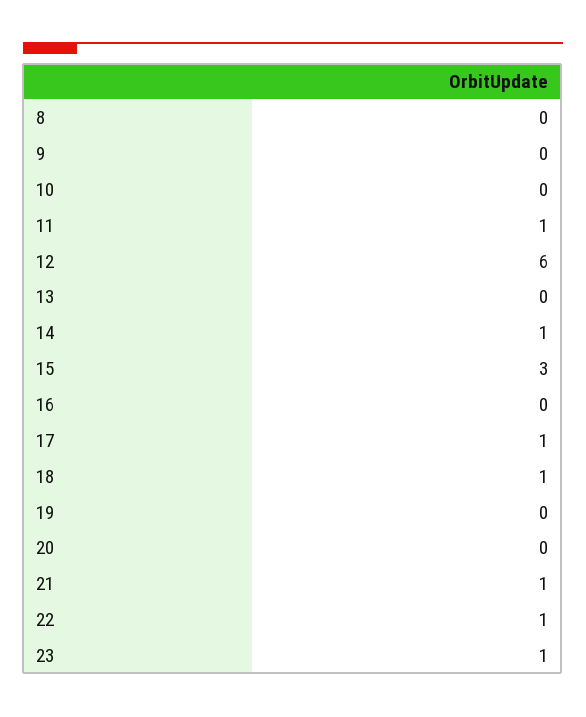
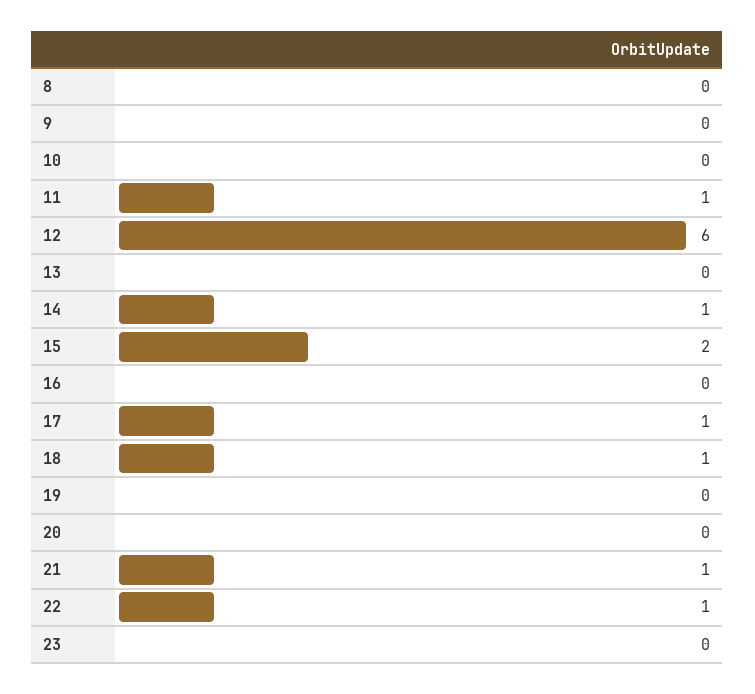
  {
    "8": 0,
    "9": 0,
    "10": 0,
    "11": 1,
    "12": 6,
    "13": 0,
    "14": 1,
-   "15": 3,
+   "15": 2,
    "16": 0,
    "17": 1,
    "18": 1,
    "19": 0,
    "20": 0,
    "21": 1,
    "22": 1,
-   "23": 1
+   "23": 0
  }

